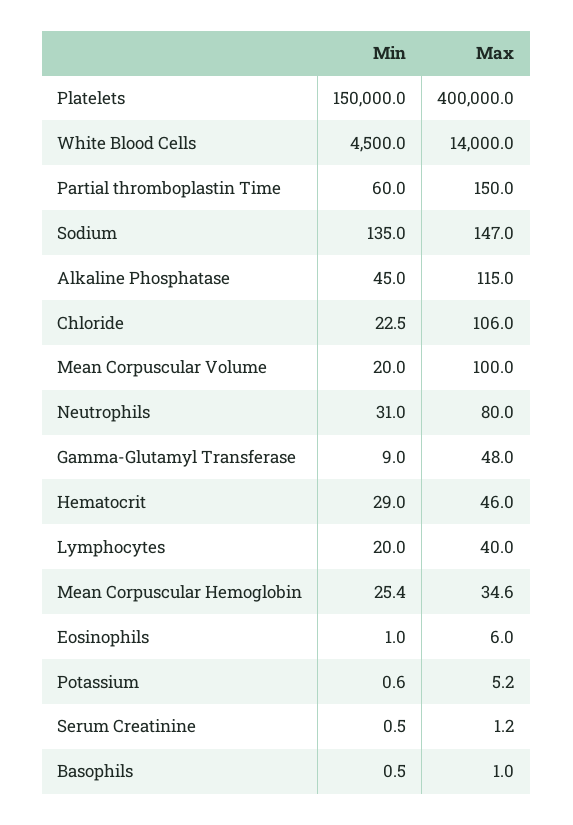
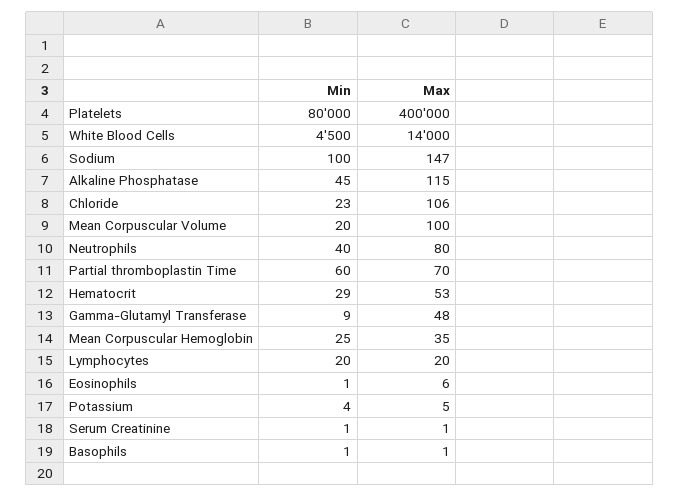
  {
    "Min": {
-     "Platelets": 150000,
+     "Platelets": 80000,
      "White Blood Cells": 4500,
      "Partial thromboplastin Time": 60,
-     "Sodium": 135,
+     "Sodium": 100,
      "Alkaline Phosphatase": 45,
      "Chloride": 22.5,
      "Mean Corpuscular Volume": 20,
-     "Neutrophils": 31,
+     "Neutrophils": 40,
      "Gamma-Glutamyl Transferase": 9,
      "Hematocrit": 29,
      "Lymphocytes": 20,
      "Mean Corpuscular Hemoglobin": 25.4,
      "Eosinophils": 1,
-     "Potassium": 0.6,
+     "Potassium": 4,
      "Serum Creatinine": 0.5,
      "Basophils": 0.5
    },
    "Max": {
      "Platelets": 400000,
      "White Blood Cells": 14000,
-     "Partial thromboplastin Time": 150,
+     "Partial thromboplastin Time": 70,
      "Sodium": 147,
      "Alkaline Phosphatase": 115,
      "Chloride": 106,
      "Mean Corpuscular Volume": 100,
      "Neutrophils": 80,
      "Gamma-Glutamyl Transferase": 48,
-     "Hematocrit": 46,
+     "Hematocrit": 53,
-     "Lymphocytes": 40,
+     "Lymphocytes": 20,
      "Mean Corpuscular Hemoglobin": 34.6,
      "Eosinophils": 6,
      "Potassium": 5.2,
      "Serum Creatinine": 1.2,
      "Basophils": 1
    }
  }

